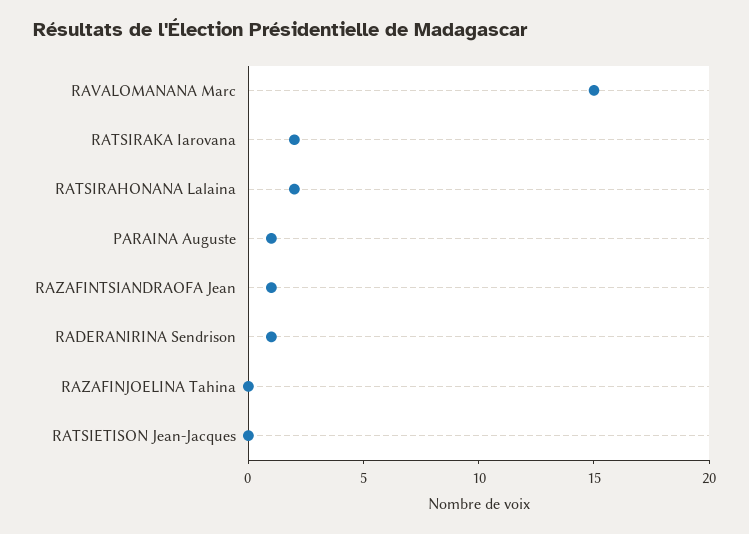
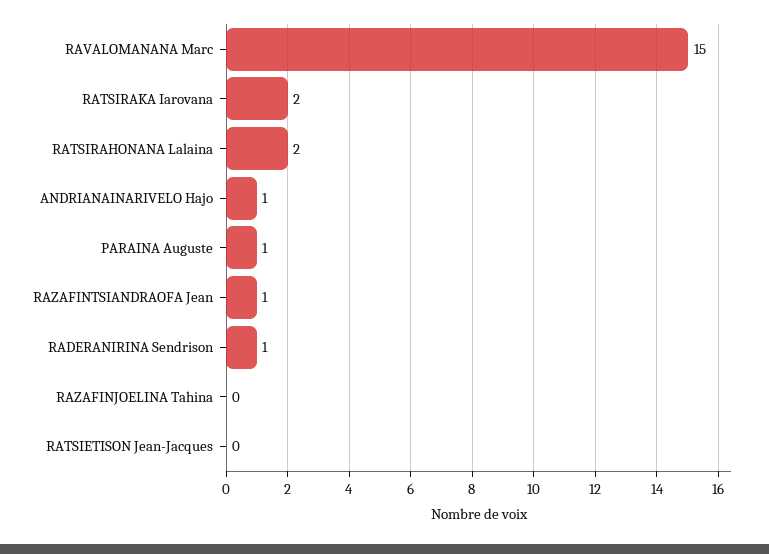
  {
    "RAVALOMANANA Marc": 15,
    "RATSIRAKA Iarovana": 2,
    "RATSIRAHONANA Lalaina": 2,
    "PARAINA Auguste": 1,
    "RAZAFINTSIANDRAOFA Jean": 1,
    "RADERANIRINA Sendrison": 1,
    "RAZAFINJOELINA Tahina": 0,
-   "RATSIETISON Jean-Jacques": 0
+   "RATSIETISON Jean-Jacques": 0,
+   "ANDRIANAINARIVELO Hajo": 1
  }

